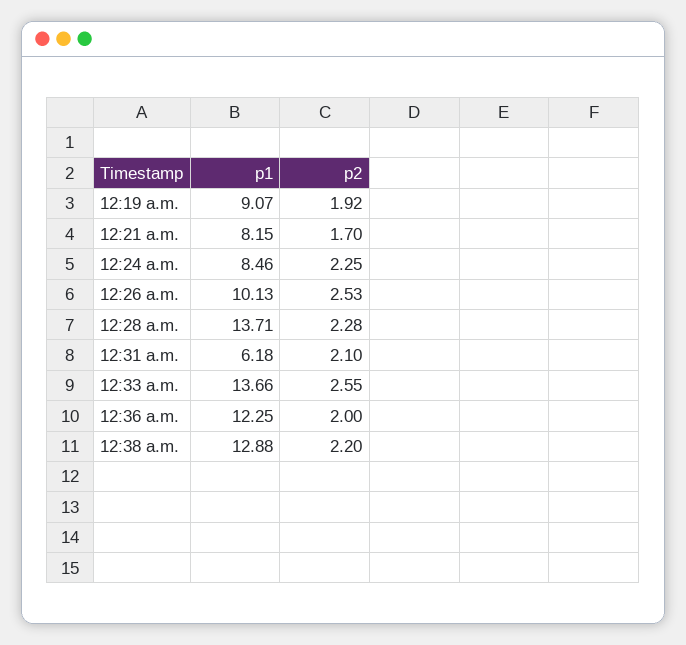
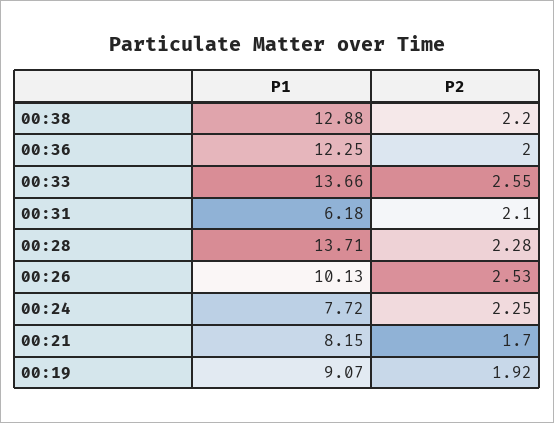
  {
    "p1": {
      "12:19 a.m.": 9.07,
      "12:21 a.m.": 8.15,
-     "12:24 a.m.": 8.46,
+     "12:24 a.m.": 7.72,
      "12:26 a.m.": 10.13,
      "12:28 a.m.": 13.71,
      "12:31 a.m.": 6.18,
      "12:33 a.m.": 13.66,
      "12:36 a.m.": 12.25,
      "12:38 a.m.": 12.88
    },
    "p2": {
      "12:19 a.m.": 1.92,
      "12:21 a.m.": 1.7,
      "12:24 a.m.": 2.25,
      "12:26 a.m.": 2.53,
      "12:28 a.m.": 2.28,
      "12:31 a.m.": 2.1,
      "12:33 a.m.": 2.55,
      "12:36 a.m.": 2,
      "12:38 a.m.": 2.2
    }
  }

